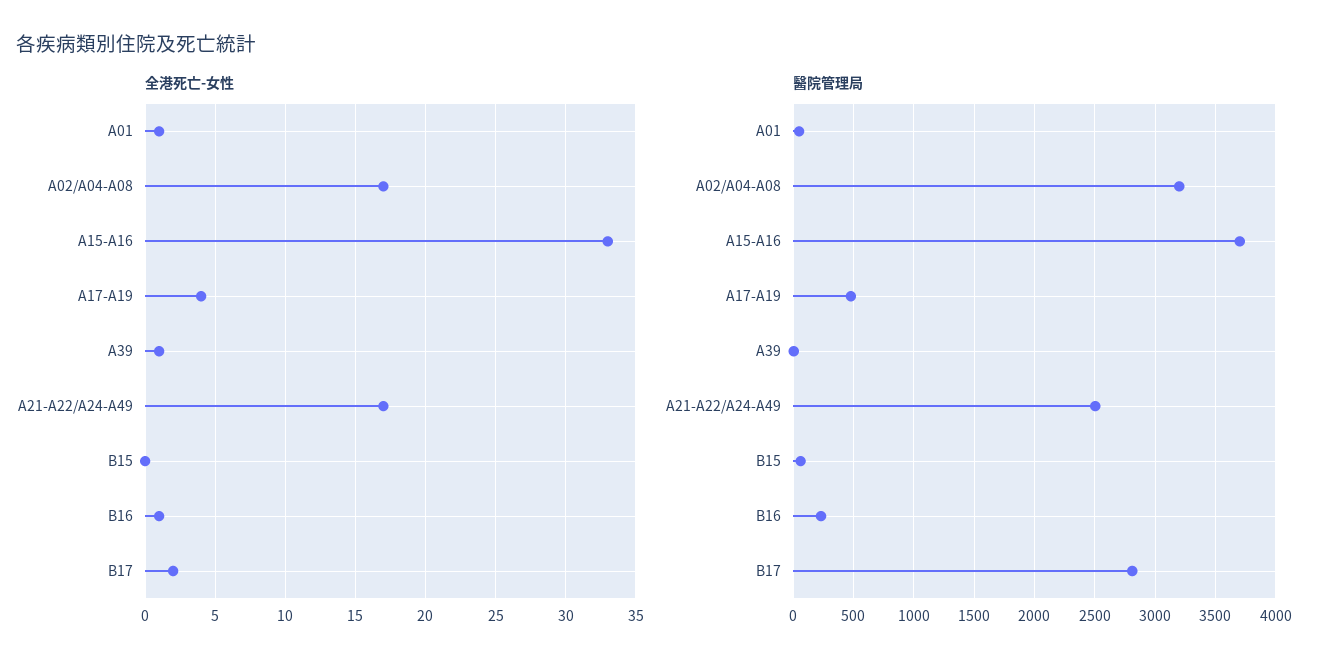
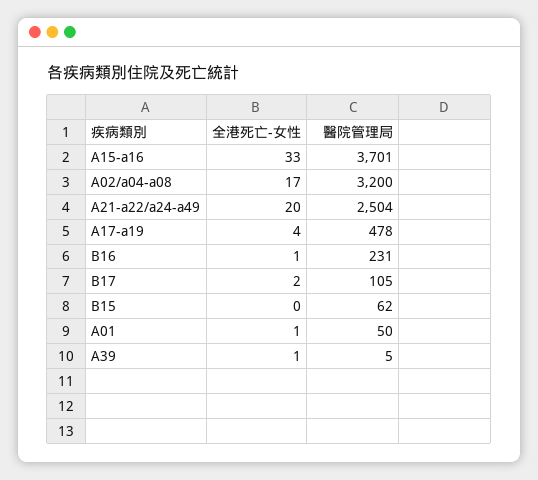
  {
    "全港死亡-女性": {
      "A01": 1,
      "A02/A04-A08": 17,
      "A15-A16": 33,
      "A17-A19": 4,
      "A39": 1,
-     "A21-A22/A24-A49": 17,
+     "A21-A22/A24-A49": 20,
      "B15": 0,
      "B16": 1,
      "B17": 2
    },
    "醫院管理局": {
      "A01": 50,
      "A02/A04-A08": 3200,
      "A15-A16": 3701,
      "A17-A19": 478,
      "A39": 5,
      "A21-A22/A24-A49": 2504,
      "B15": 62,
      "B16": 231,
-     "B17": 2800
+     "B17": 105
    }
  }

